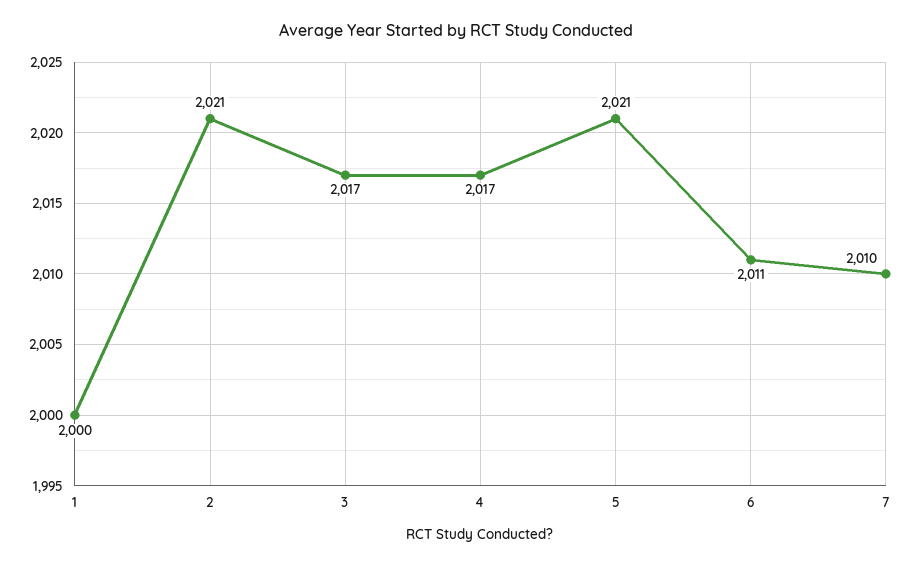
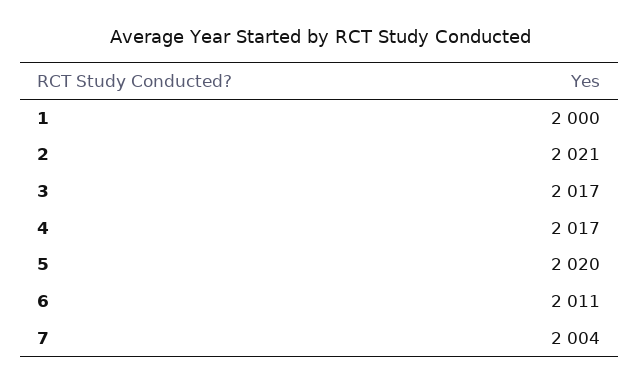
  {
    "1": 2000,
    "2": 2021,
    "3": 2017,
    "4": 2017,
-   "5": 2021,
+   "5": 2020,
    "6": 2011,
-   "7": 2010
+   "7": 2004
  }

